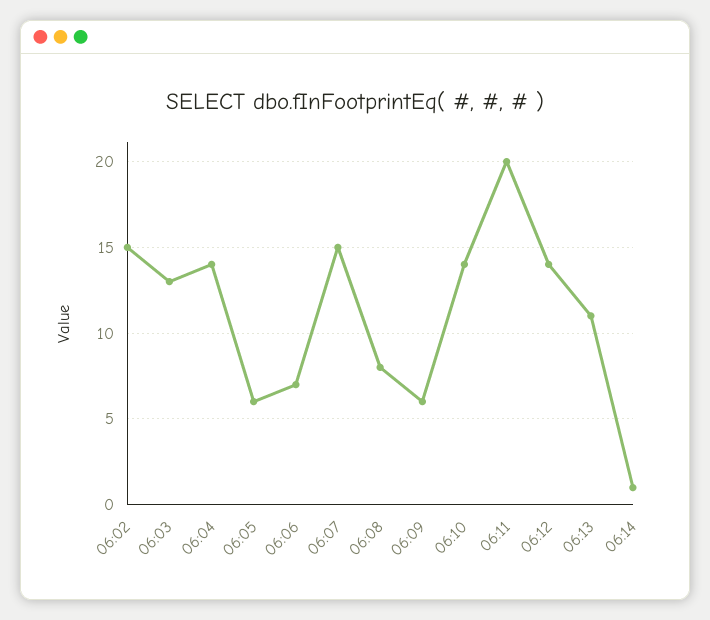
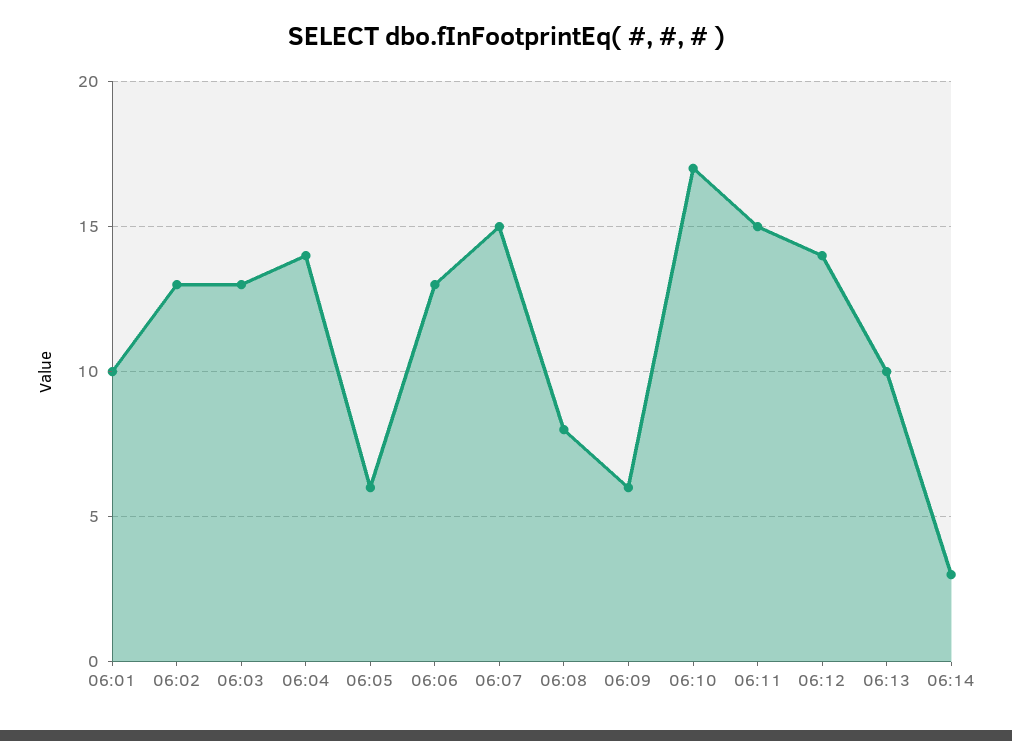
  {
-   "06:02": 15,
+   "06:02": 13,
    "06:03": 13,
    "06:04": 14,
    "06:05": 6,
-   "06:06": 7,
+   "06:06": 13,
    "06:07": 15,
    "06:08": 8,
    "06:09": 6,
-   "06:10": 14,
+   "06:10": 17,
-   "06:11": 20,
+   "06:11": 15,
    "06:12": 14,
-   "06:13": 11,
+   "06:13": 10,
-   "06:14": 1
+   "06:14": 3,
+   "06:01": 10
  }

